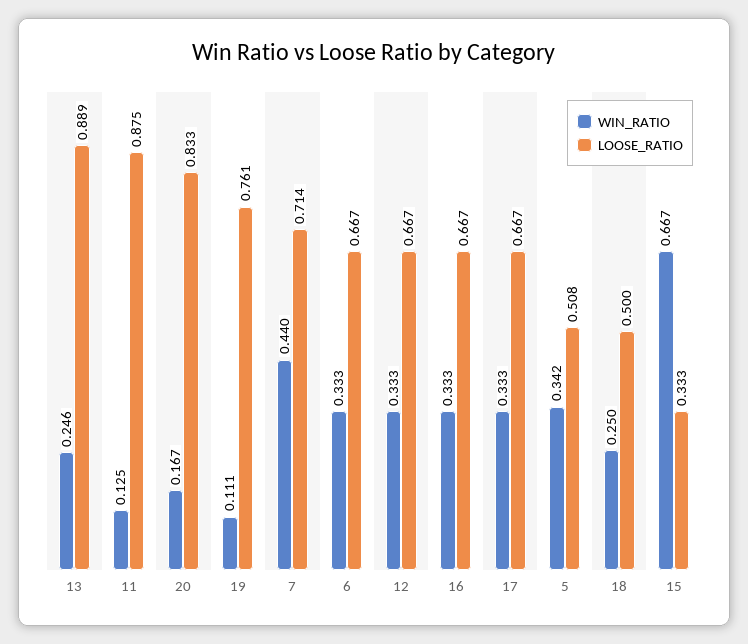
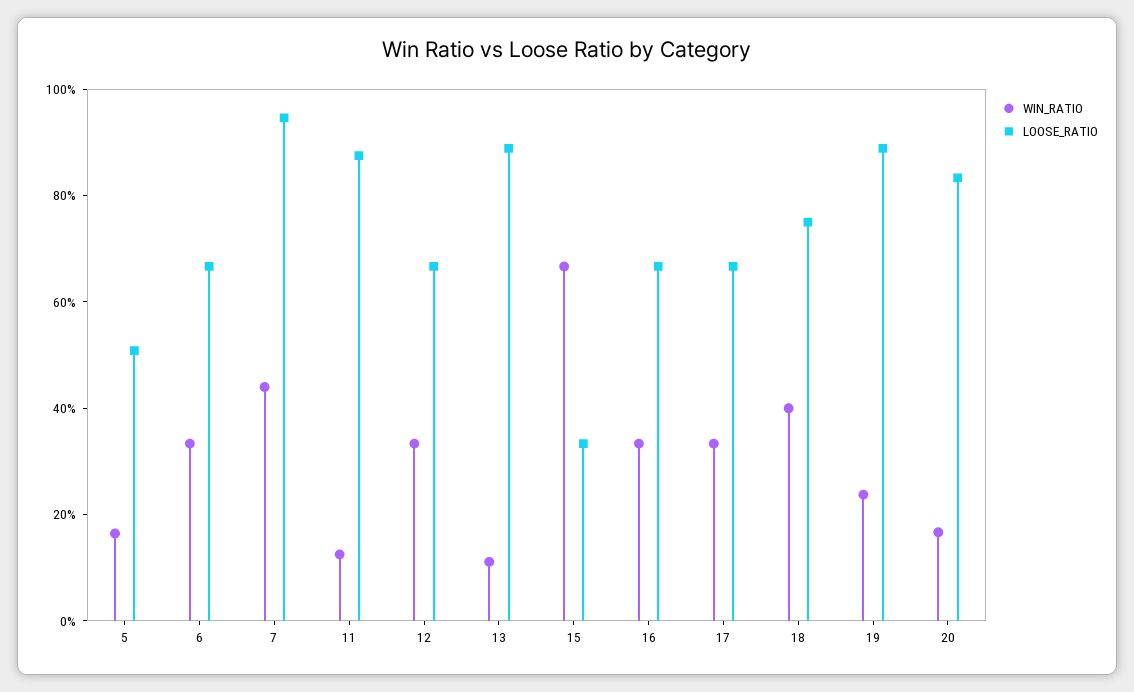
  {
    "WIN_RATIO": {
-     "13": 0.246,
+     "13": 0.1,
      "11": 0.125,
      "20": 0.167,
-     "19": 0.111,
+     "19": 0.25,
      "7": 0.44,
      "6": 0.333,
      "12": 0.333,
      "16": 0.333,
      "17": 0.333,
-     "5": 0.342,
+     "5": 0.15,
-     "18": 0.25,
+     "18": 0.4,
      "15": 0.667
    },
    "LOOSE_RATIO": {
      "13": 0.889,
      "11": 0.875,
      "20": 0.833,
-     "19": 0.761,
+     "19": 0.9,
-     "7": 0.714,
+     "7": 0.95,
      "6": 0.667,
      "12": 0.667,
      "16": 0.667,
      "17": 0.667,
      "5": 0.508,
-     "18": 0.5,
+     "18": 0.75,
      "15": 0.333
    }
  }

